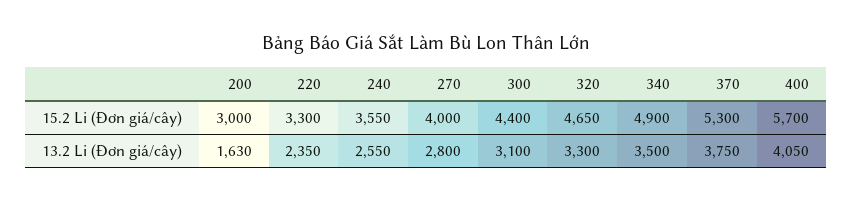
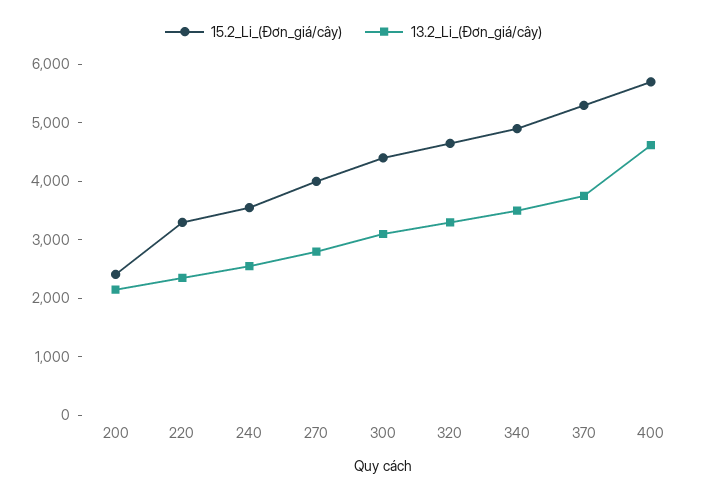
  {
    "15.2 Li (Đơn giá/cây)": {
-     "200": 3000,
+     "200": 2400,
      "220": 3300,
      "240": 3550,
      "270": 4000,
      "300": 4400,
      "320": 4650,
      "340": 4900,
      "370": 5300,
      "400": 5700
    },
    "13.2 Li (Đơn giá/cây)": {
-     "200": 1630,
+     "200": 2200,
      "220": 2350,
      "240": 2550,
      "270": 2800,
      "300": 3100,
      "320": 3300,
      "340": 3500,
      "370": 3750,
-     "400": 4050
+     "400": 4600
    }
  }

